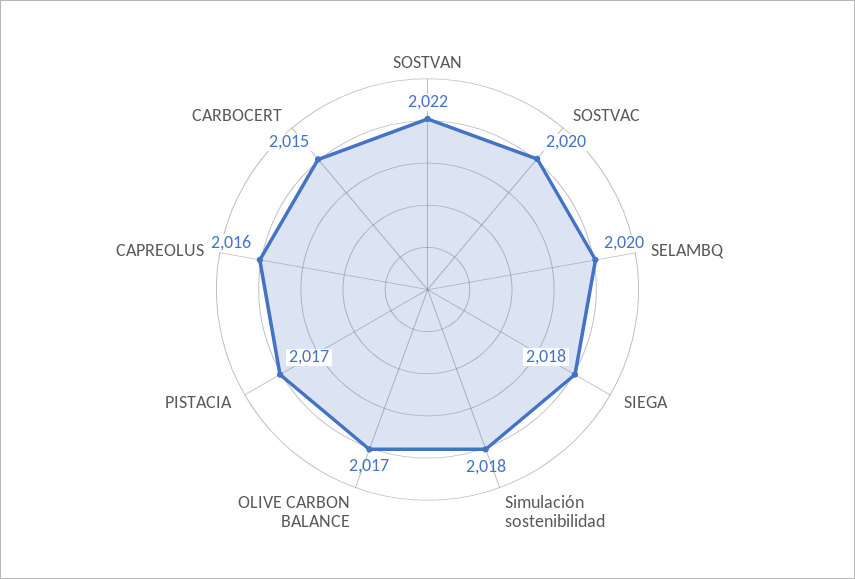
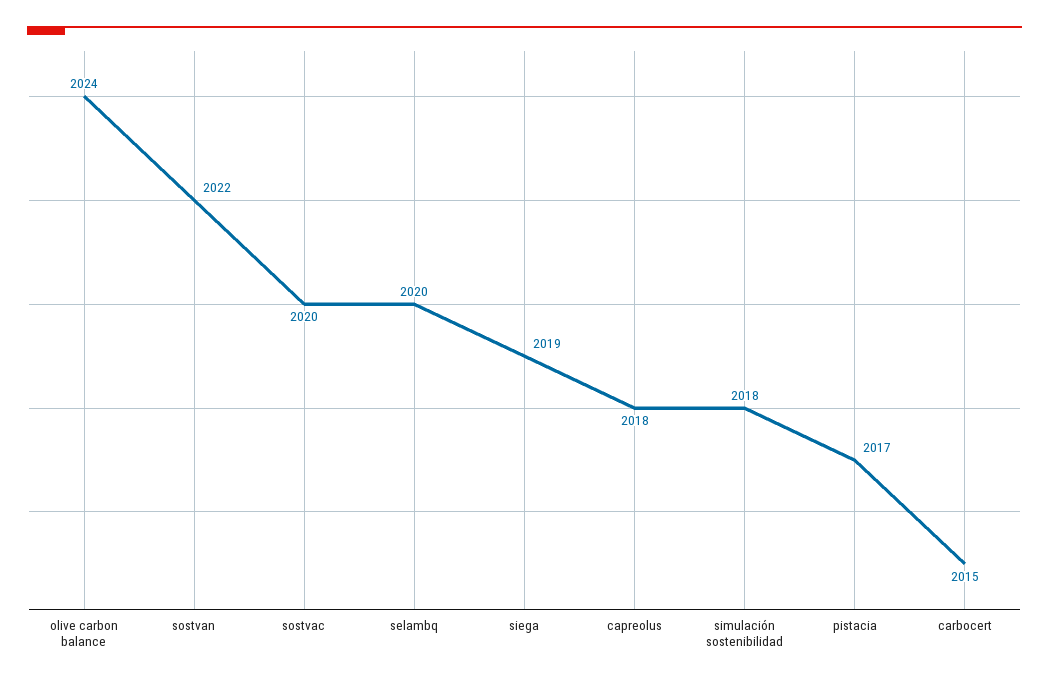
  {
    "SOSTVAN": 2022,
    "SOSTVAC": 2020,
    "SELAMBQ": 2020,
-   "SIEGA": 2018,
+   "SIEGA": 2019,
    "Simulación sostenibilidad": 2018,
-   "OLIVE CARBON BALANCE": 2017,
+   "OLIVE CARBON BALANCE": 2024,
    "PISTACIA": 2017,
-   "CAPREOLUS": 2016,
+   "CAPREOLUS": 2018,
    "CARBOCERT": 2015
  }

